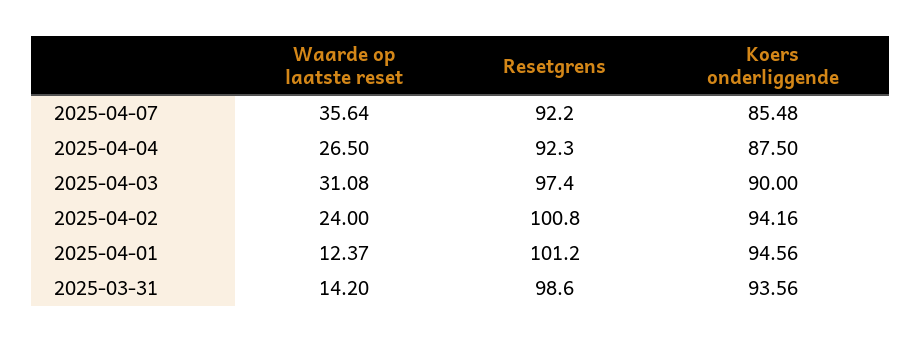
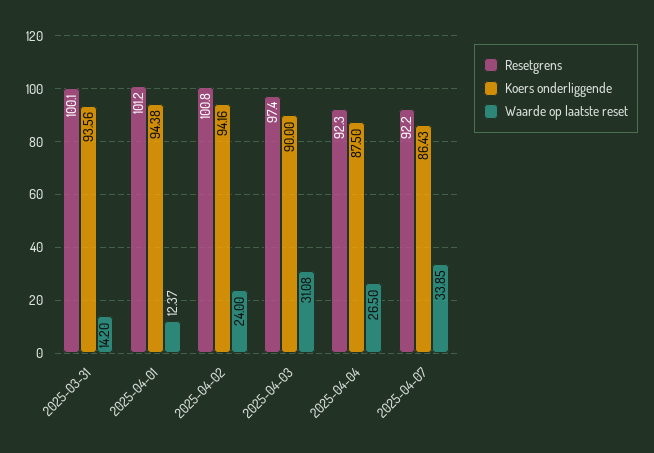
  {
    "Waarde op laatste reset": {
-     "2025-04-07": 35.64,
+     "2025-04-07": 33.85,
      "2025-04-04": 26.5,
      "2025-04-03": 31.08,
      "2025-04-02": 24,
      "2025-04-01": 12.37,
      "2025-03-31": 14.2
    },
    "Resetgrens": {
      "2025-04-07": 92.2,
      "2025-04-04": 92.3,
      "2025-04-03": 97.4,
      "2025-04-02": 100.8,
      "2025-04-01": 101.2,
-     "2025-03-31": 98.6
+     "2025-03-31": 100.1
    },
    "Koers onderliggende": {
-     "2025-04-07": 85.48,
+     "2025-04-07": 86.43,
      "2025-04-04": 87.5,
      "2025-04-03": 90,
      "2025-04-02": 94.16,
-     "2025-04-01": 94.56,
+     "2025-04-01": 94.38,
      "2025-03-31": 93.56
    }
  }

